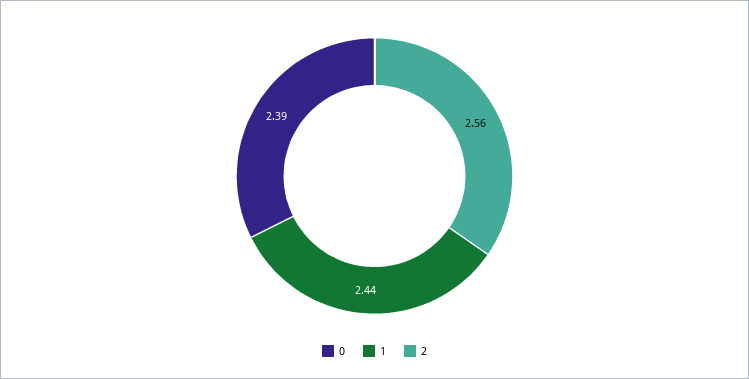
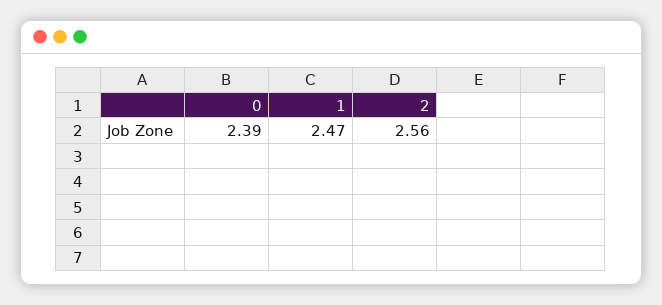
  {
    "0": 2.39,
-   "1": 2.44,
+   "1": 2.47,
    "2": 2.56
  }

